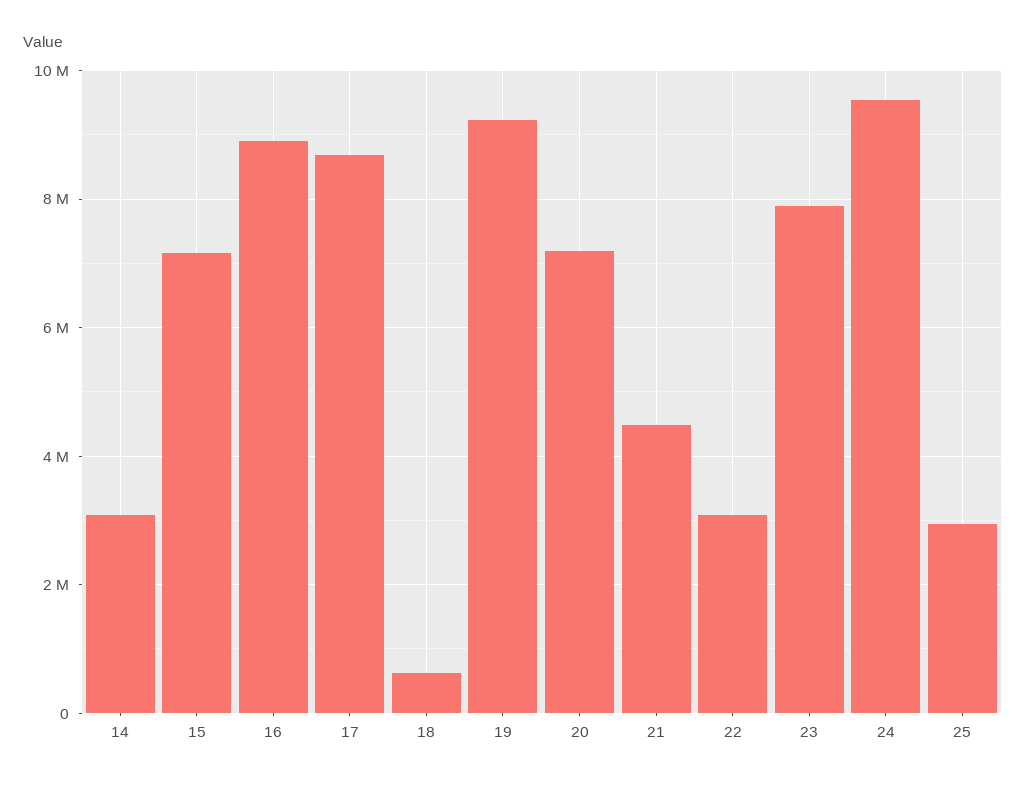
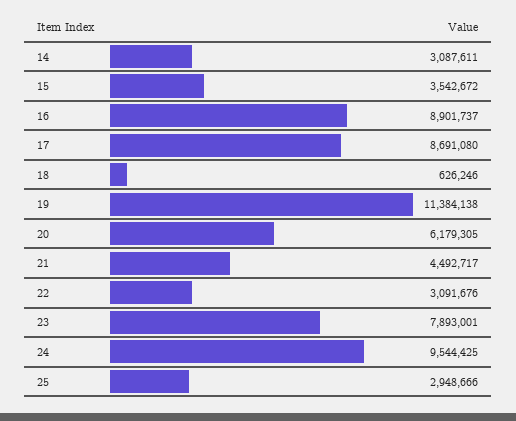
  {
    "14": 3087611,
-   "15": 7200000,
+   "15": 3542672,
    "16": 8901737,
    "17": 8691080,
    "18": 626246,
-   "19": 9200000,
+   "19": 11384138,
-   "20": 7200000,
+   "20": 6179305,
    "21": 4492717,
    "22": 3091676,
    "23": 7893001,
    "24": 9544425,
    "25": 2948666
  }

